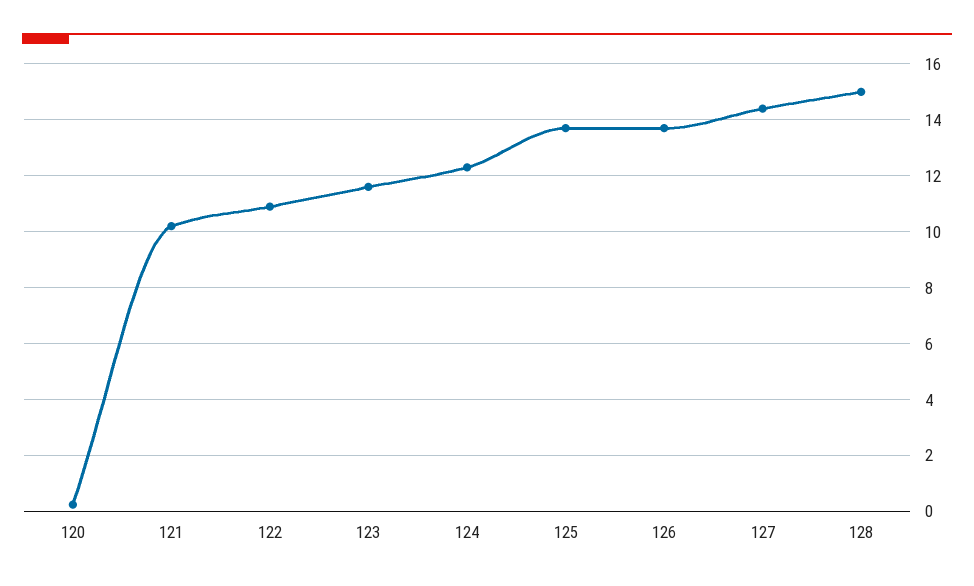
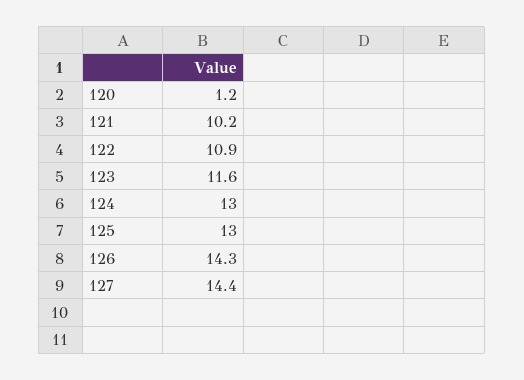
  {
-   "120": 0.25,
+   "120": 1.2,
    "121": 10.2,
    "122": 10.9,
    "123": 11.6,
-   "124": 12.25,
+   "124": 13,
-   "125": 13.75,
+   "125": 13,
-   "126": 13.75,
+   "126": 14.3,
-   "127": 14.4,
+   "127": 14.4
-   "128": 15
  }

